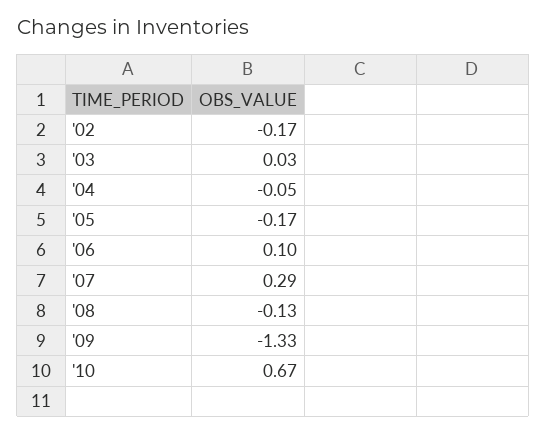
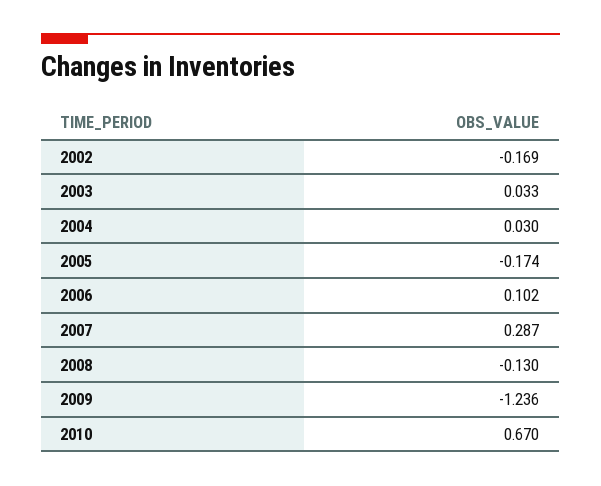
  {
    "'02": -0.169,
    "'03": 0.033,
-   "'04": -0.05,
+   "'04": 0.03,
    "'05": -0.174,
    "'06": 0.102,
    "'07": 0.287,
    "'08": -0.13,
-   "'09": -1.33,
+   "'09": -1.236,
    "'10": 0.67
  }

